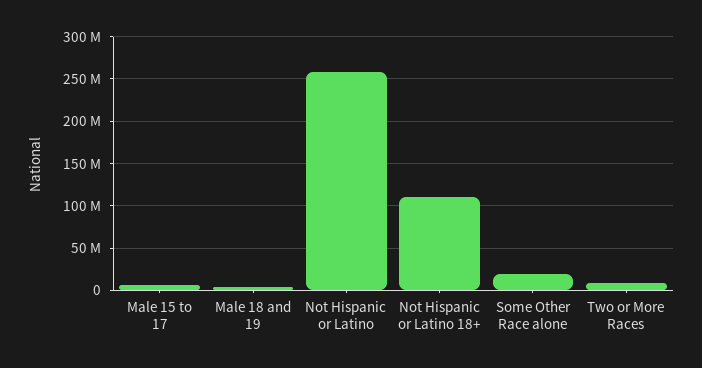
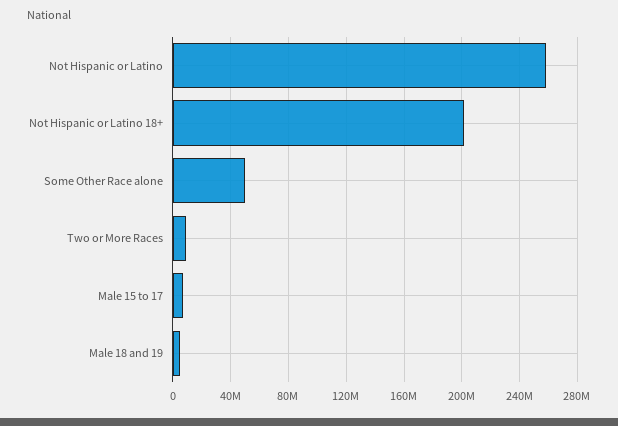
  {
    "Male 15 to 17": 5000000,
    "Male 18 and 19": 5000000,
    "Not Hispanic or Latino": 260000000,
-   "Not Hispanic or Latino 18+": 110000000,
+   "Not Hispanic or Latino 18+": 200000000,
-   "Some Other Race alone": 20000000,
+   "Some Other Race alone": 50000000,
    "Two or More Races": 10000000
  }

